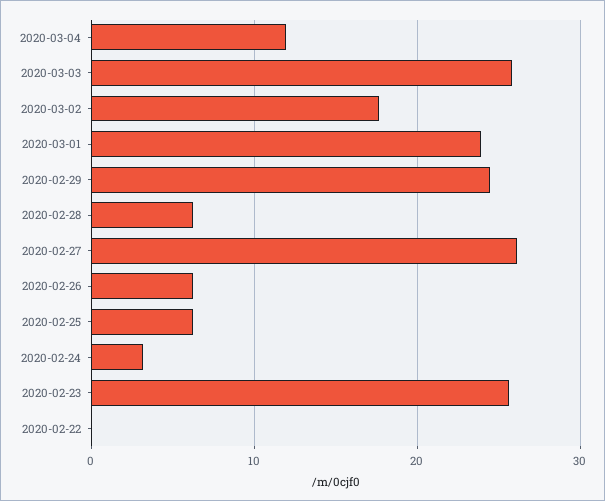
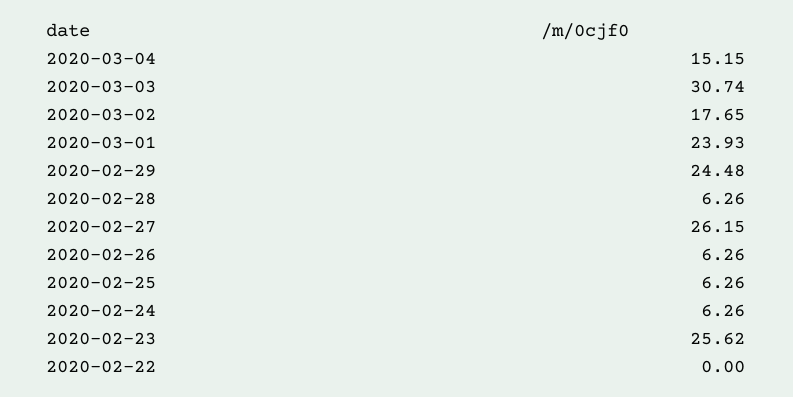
  {
-   "2020-03-04": 12,
+   "2020-03-04": 15.15,
-   "2020-03-03": 26,
+   "2020-03-03": 30.74,
    "2020-03-02": 17.65,
    "2020-03-01": 23.93,
    "2020-02-29": 24.48,
    "2020-02-28": 6.26,
    "2020-02-27": 26.15,
    "2020-02-26": 6.26,
    "2020-02-25": 6.26,
-   "2020-02-24": 3,
+   "2020-02-24": 6.26,
    "2020-02-23": 25.62,
    "2020-02-22": 0
  }

